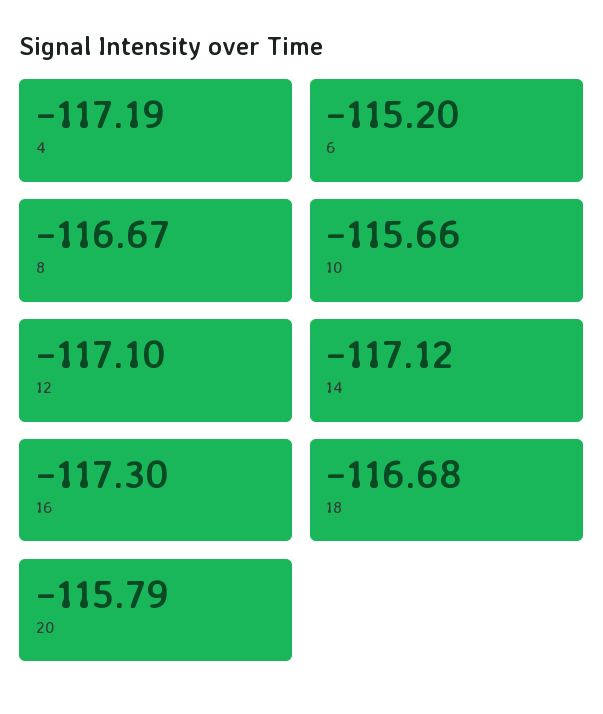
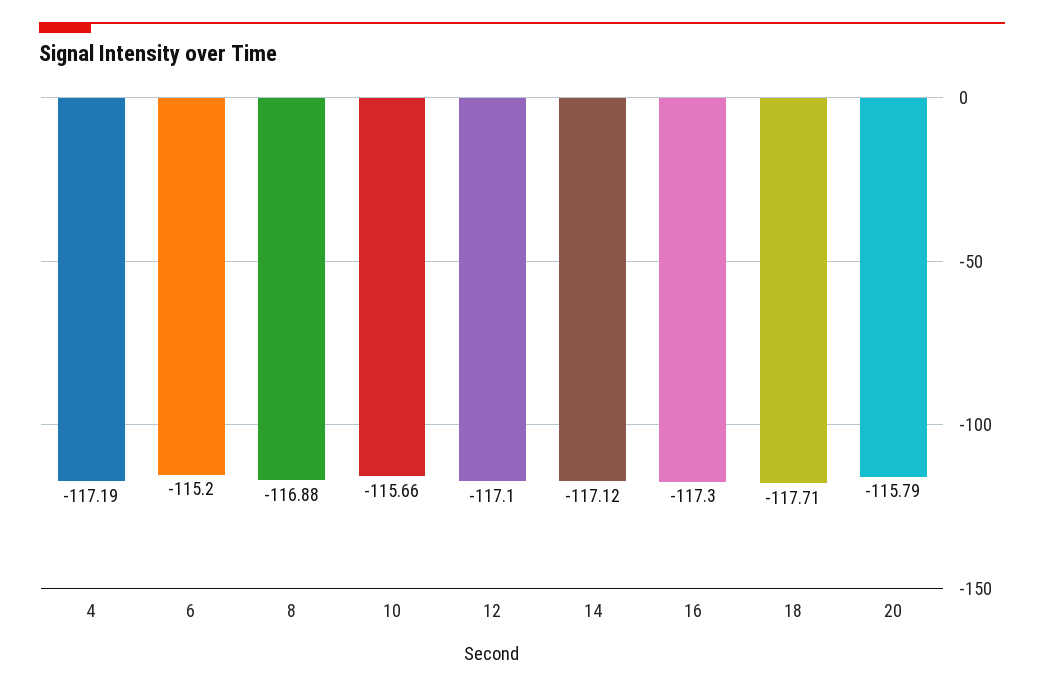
  {
    "4": -117.19,
    "6": -115.2,
-   "8": -116.67,
+   "8": -116.88,
    "10": -115.66,
    "12": -117.1,
    "14": -117.12,
    "16": -117.3,
-   "18": -116.68,
+   "18": -117.71,
    "20": -115.79
  }

